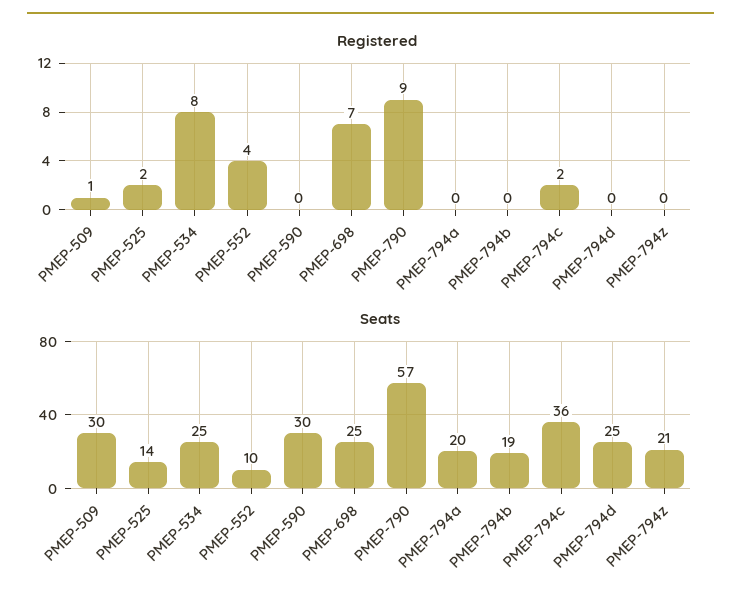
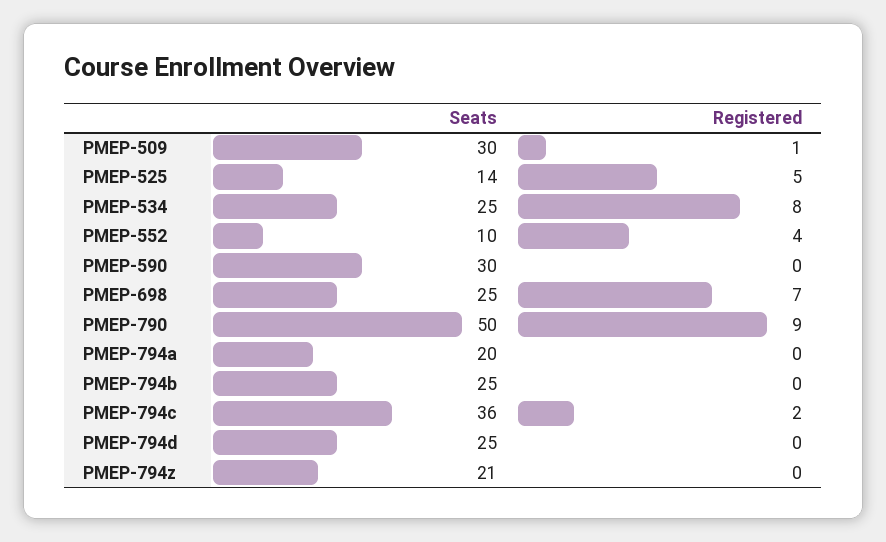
  {
    "Registered": {
      "PMEP-509": 1,
-     "PMEP-525": 2,
+     "PMEP-525": 5,
      "PMEP-534": 8,
      "PMEP-552": 4,
      "PMEP-590": 0,
      "PMEP-698": 7,
      "PMEP-790": 9,
      "PMEP-794a": 0,
      "PMEP-794b": 0,
      "PMEP-794c": 2,
      "PMEP-794d": 0,
      "PMEP-794z": 0
    },
    "Seats": {
      "PMEP-509": 30,
      "PMEP-525": 14,
      "PMEP-534": 25,
      "PMEP-552": 10,
      "PMEP-590": 30,
      "PMEP-698": 25,
-     "PMEP-790": 57,
+     "PMEP-790": 50,
      "PMEP-794a": 20,
-     "PMEP-794b": 19,
+     "PMEP-794b": 25,
      "PMEP-794c": 36,
      "PMEP-794d": 25,
      "PMEP-794z": 21
    }
  }

